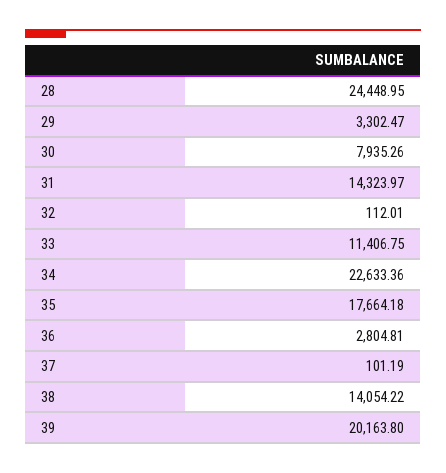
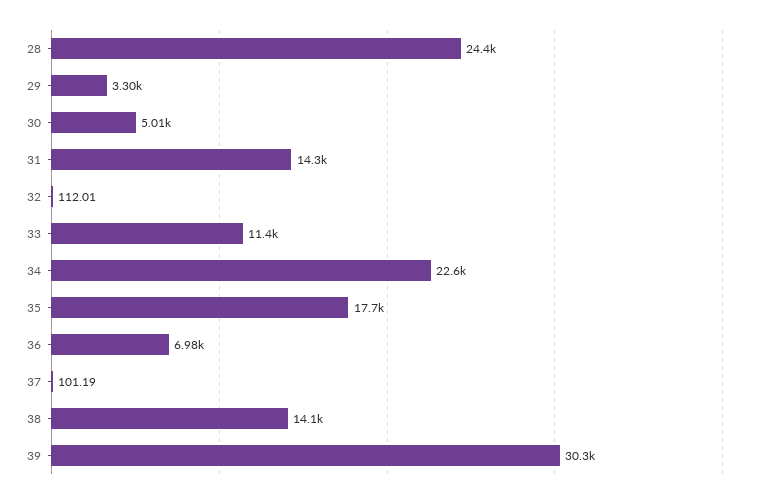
  {
    "28": 24448.95,
    "29": 3302.47,
-   "30": 7935.26,
+   "30": 5010,
    "31": 14323.97,
    "32": 112.01,
    "33": 11406.75,
    "34": 22633.36,
    "35": 17664.18,
-   "36": 2804.81,
+   "36": 6980,
    "37": 101.19,
    "38": 14054.22,
-   "39": 20163.8
+   "39": 30300
  }

